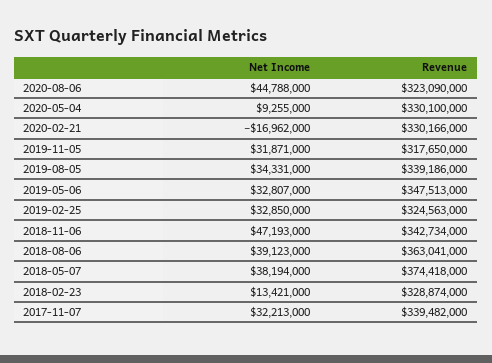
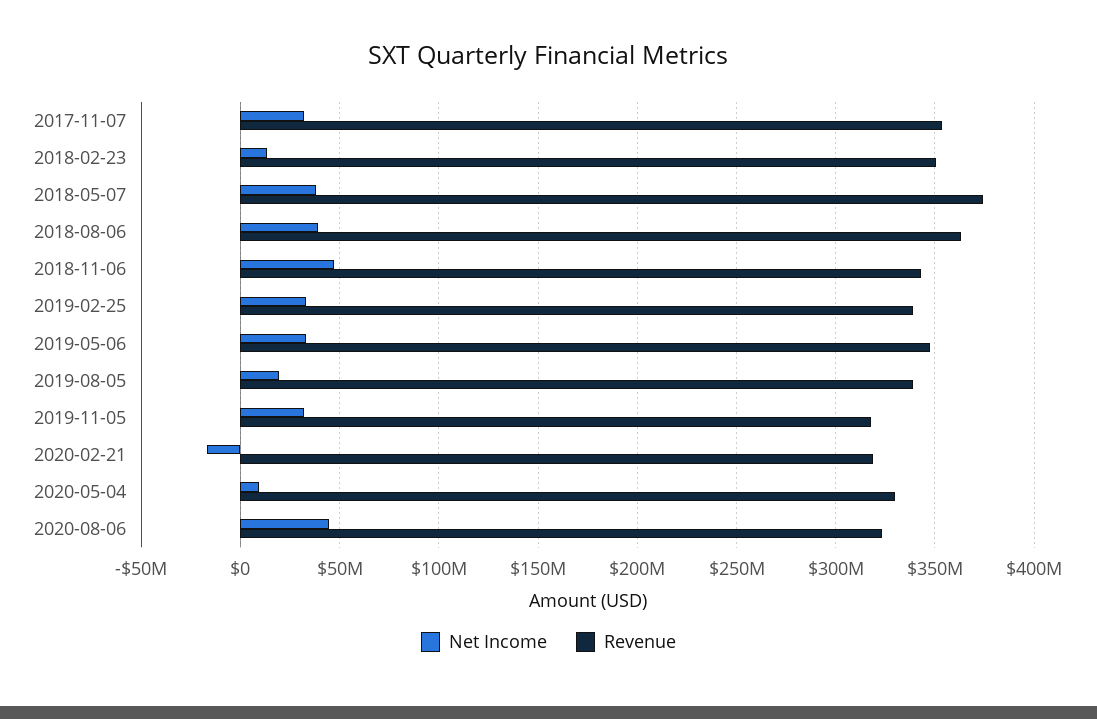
  {
    "Net Income": {
      "2020-08-06": 44788000,
      "2020-05-04": 9255000,
      "2020-02-21": -16962000,
      "2019-11-05": 31871000,
-     "2019-08-05": 34331000,
+     "2019-08-05": 20000000,
      "2019-05-06": 32807000,
      "2019-02-25": 32850000,
      "2018-11-06": 47193000,
      "2018-08-06": 39123000,
      "2018-05-07": 38194000,
      "2018-02-23": 13421000,
      "2017-11-07": 32213000
    },
    "Revenue": {
      "2020-08-06": 323090000,
      "2020-05-04": 330100000,
-     "2020-02-21": 330166000,
+     "2020-02-21": 320000000,
      "2019-11-05": 317650000,
      "2019-08-05": 339186000,
      "2019-05-06": 347513000,
-     "2019-02-25": 324563000,
+     "2019-02-25": 340000000,
      "2018-11-06": 342734000,
      "2018-08-06": 363041000,
      "2018-05-07": 374418000,
-     "2018-02-23": 328874000,
+     "2018-02-23": 350000000,
-     "2017-11-07": 339482000
+     "2017-11-07": 355000000
    }
  }

